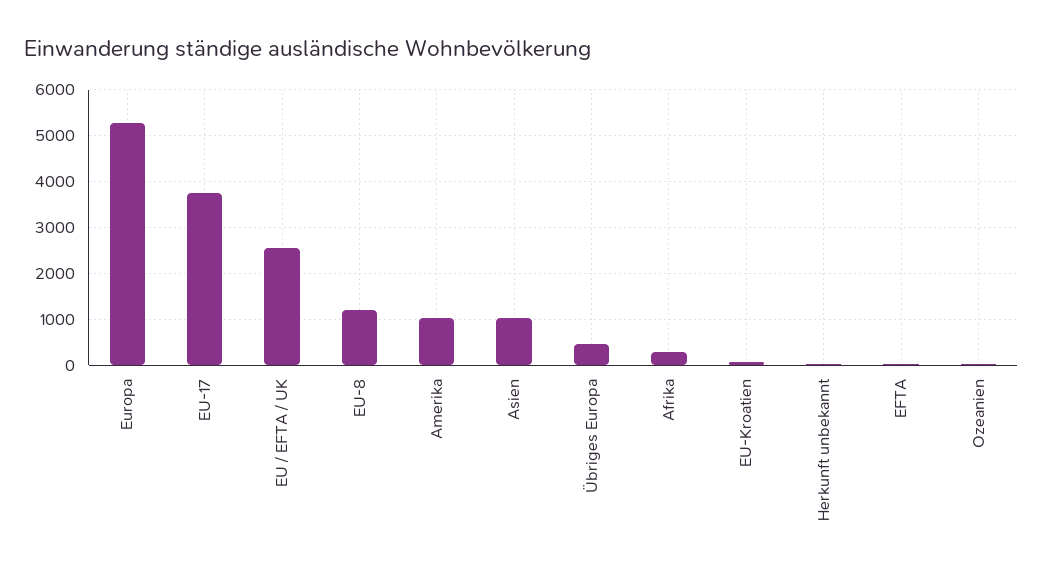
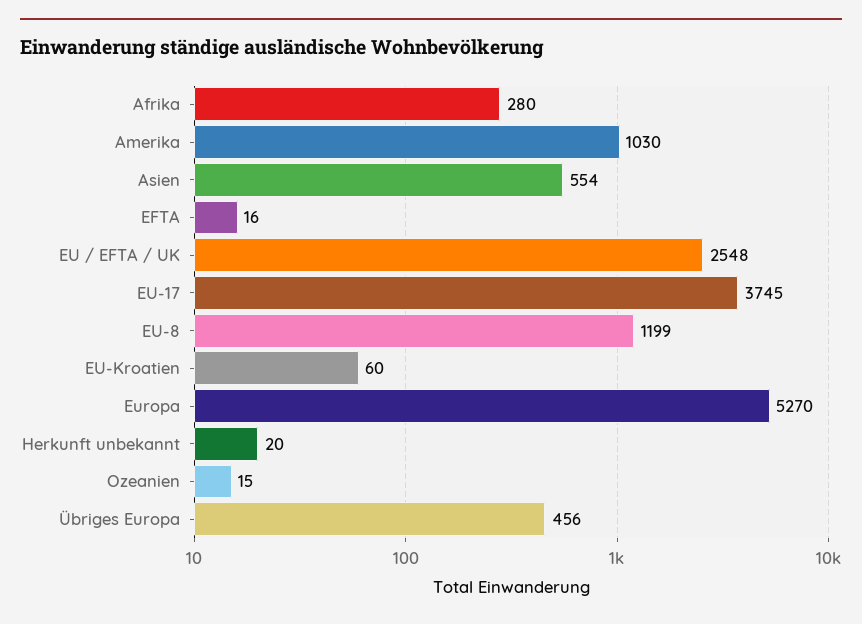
  {
    "Europa": 5270,
    "EU-17": 3745,
    "EU / EFTA / UK": 2548,
    "EU-8": 1199,
    "Amerika": 1030,
-   "Asien": 1000,
+   "Asien": 554,
    "Übriges Europa": 456,
    "Afrika": 280,
    "EU-Kroatien": 60,
    "Herkunft unbekannt": 20,
    "EFTA": 16,
    "Ozeanien": 15
  }

